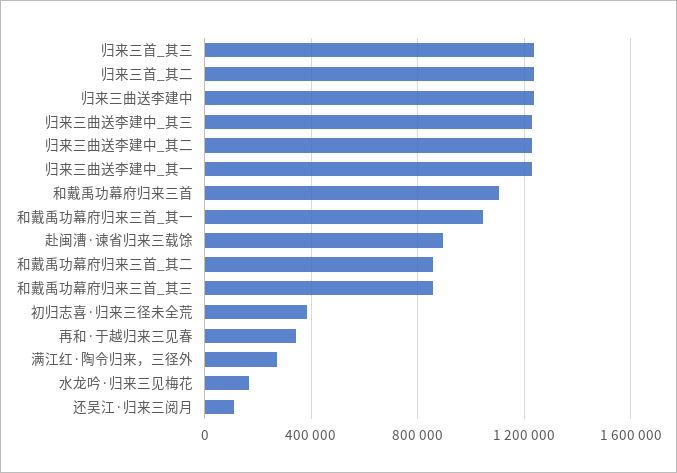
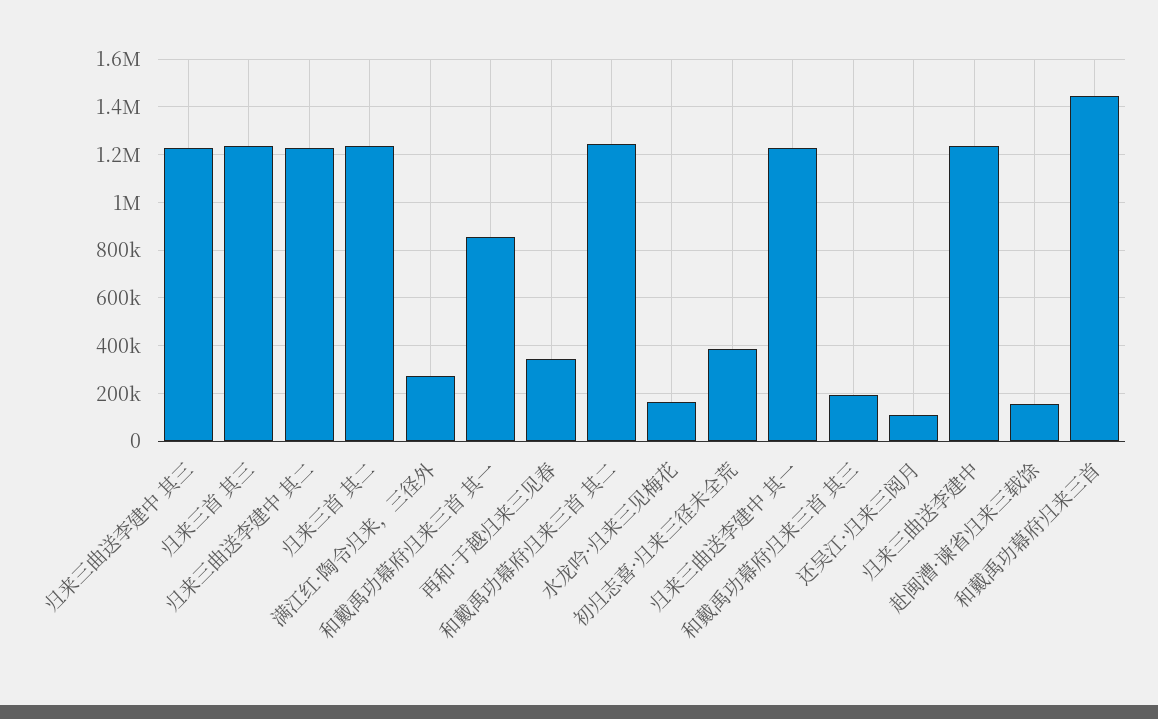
  {
    "归来三首_其三": 1250000,
    "归来三首_其二": 1250000,
    "归来三曲送李建中": 1250000,
    "归来三曲送李建中_其三": 1250000,
    "归来三曲送李建中_其二": 1250000,
    "归来三曲送李建中_其一": 1250000,
-   "和戴禹功幕府归来三首": 1100000,
+   "和戴禹功幕府归来三首": 1450000,
-   "和戴禹功幕府归来三首_其一": 1050000,
+   "和戴禹功幕府归来三首_其一": 850000,
-   "赴闽漕·谏省归来三载馀": 900000,
+   "赴闽漕·谏省归来三载馀": 150000,
-   "和戴禹功幕府归来三首_其二": 850000,
+   "和戴禹功幕府归来三首_其二": 1250000,
-   "和戴禹功幕府归来三首_其三": 850000,
+   "和戴禹功幕府归来三首_其三": 200000,
    "初归志喜·归来三径未全荒": 400000,
    "再和·于越归来三见春": 350000,
    "满江红·陶令归来，三径外": 250000,
    "水龙吟·归来三见梅花": 150000,
    "还吴江·归来三阅月": 100000
  }

